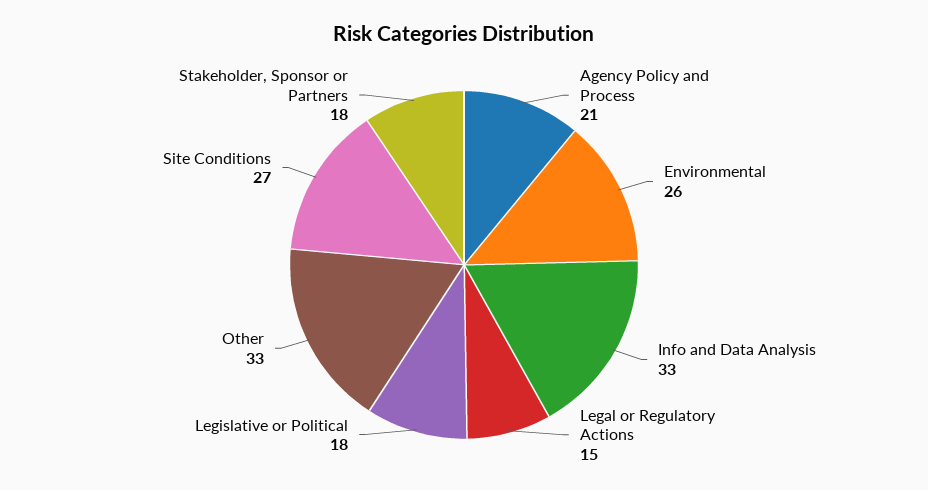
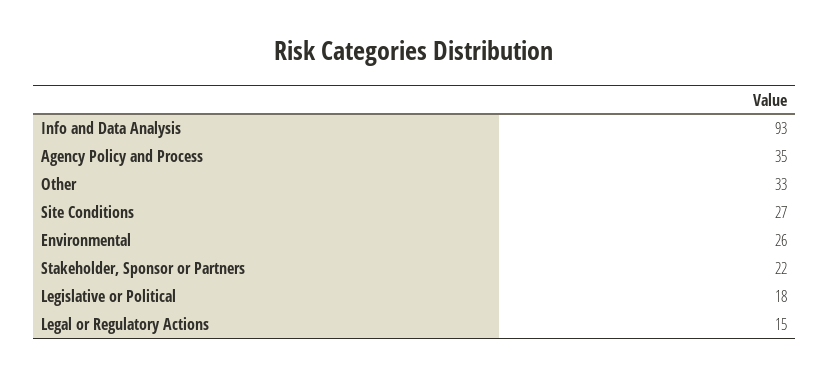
  {
-   "Agency Policy and Process": 21,
+   "Agency Policy and Process": 35,
    "Environmental": 26,
-   "Info and Data Analysis": 33,
+   "Info and Data Analysis": 93,
    "Legal or Regulatory Actions": 15,
    "Legislative or Political": 18,
    "Other": 33,
    "Site Conditions": 27,
-   "Stakeholder, Sponsor or Partners": 18
+   "Stakeholder, Sponsor or Partners": 22
  }

